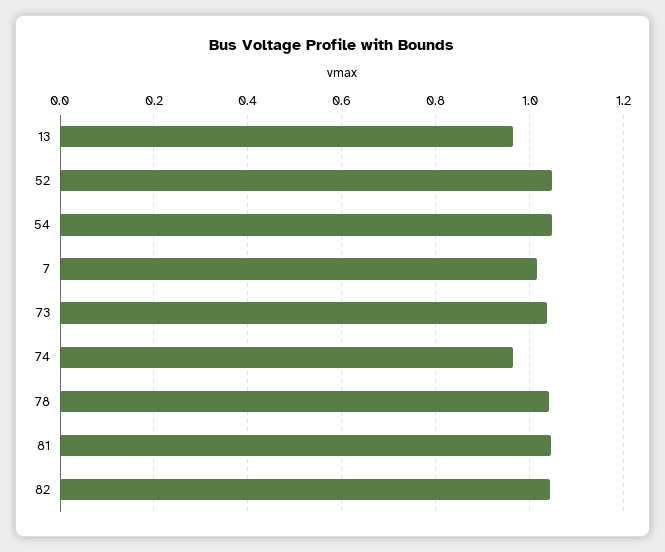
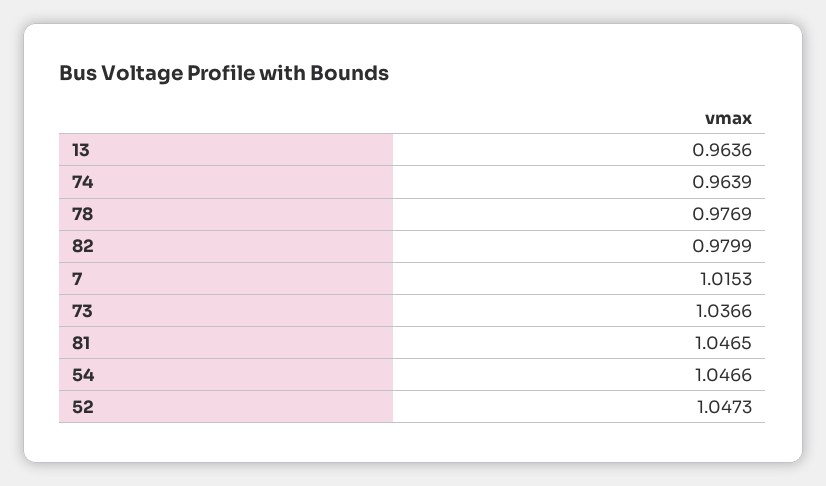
  {
    "13": 0.9636,
    "52": 1.0473,
    "54": 1.0466,
    "7": 1.0153,
    "73": 1.0366,
    "74": 0.9639,
-   "78": 1.04,
+   "78": 0.9769,
    "81": 1.0465,
-   "82": 1.04
+   "82": 0.9799
  }

